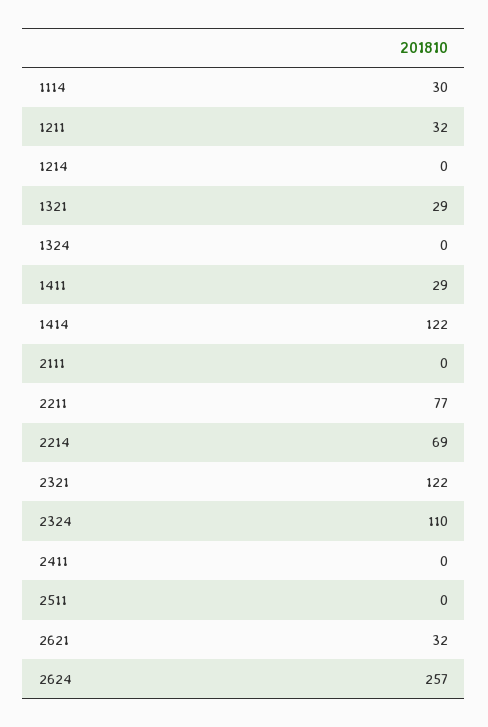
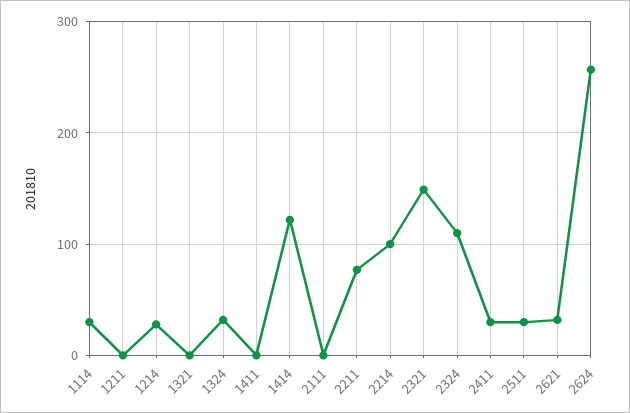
  {
    "1114": 30,
-   "1211": 32,
+   "1211": 0,
-   "1214": 0,
+   "1214": 30,
-   "1321": 29,
+   "1321": 0,
-   "1324": 0,
+   "1324": 30,
-   "1411": 29,
+   "1411": 0,
    "1414": 122,
    "2111": 0,
    "2211": 77,
-   "2214": 69,
+   "2214": 100,
-   "2321": 122,
+   "2321": 150,
    "2324": 110,
-   "2411": 0,
+   "2411": 30,
-   "2511": 0,
+   "2511": 30,
    "2621": 32,
    "2624": 257
  }

